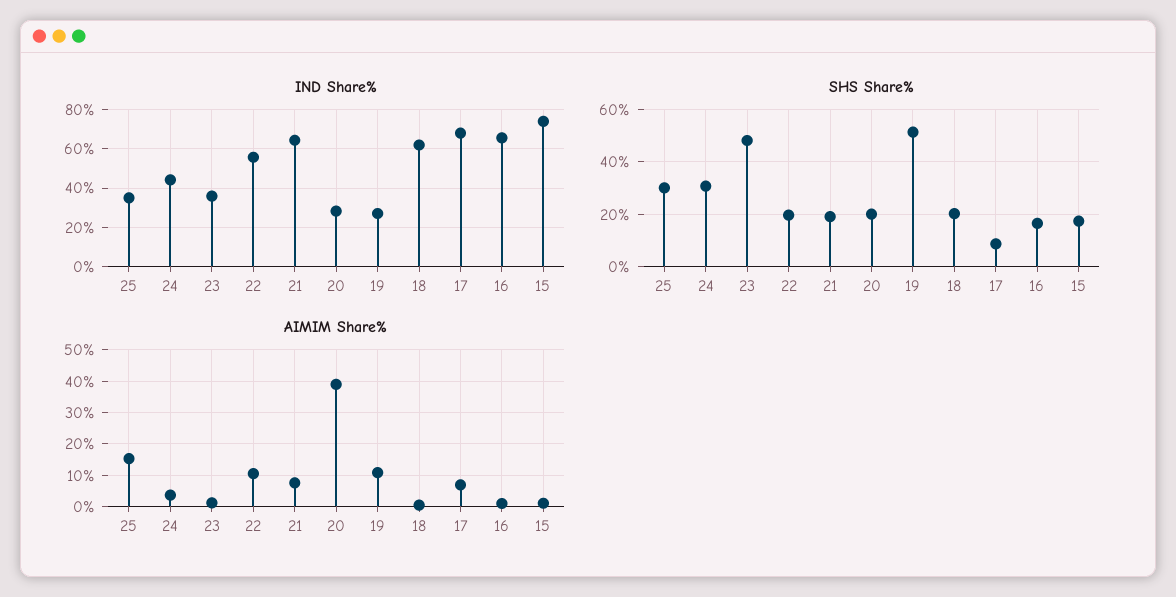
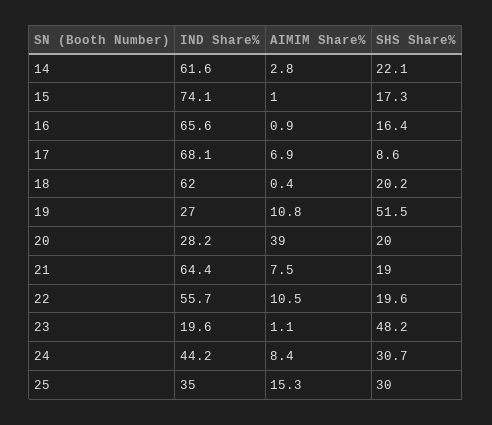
  {
    "IND Share%": {
      "25": 35,
      "24": 44.2,
-     "23": 35,
+     "23": 19.6,
      "22": 55.7,
      "21": 64.4,
      "20": 28.2,
      "19": 27,
      "18": 62,
      "17": 68.1,
      "16": 65.6,
-     "15": 74.1
+     "15": 74.1,
+     "14": 61.6
    },
    "SHS Share%": {
      "25": 30,
      "24": 30.7,
      "23": 48.2,
      "22": 19.6,
      "21": 19,
      "20": 20,
      "19": 51.5,
      "18": 20.2,
      "17": 8.6,
      "16": 16.4,
-     "15": 17.3
+     "15": 17.3,
+     "14": 22.1
    },
    "AIMIM Share%": {
      "25": 15.3,
-     "24": 4,
+     "24": 8.4,
      "23": 1.1,
      "22": 10.5,
      "21": 7.5,
      "20": 39,
      "19": 10.8,
      "18": 0.4,
      "17": 6.9,
      "16": 0.9,
-     "15": 1
+     "15": 1,
+     "14": 2.8
    }
  }

